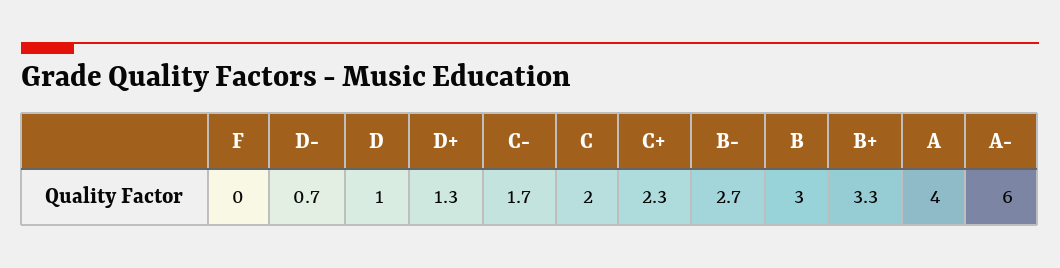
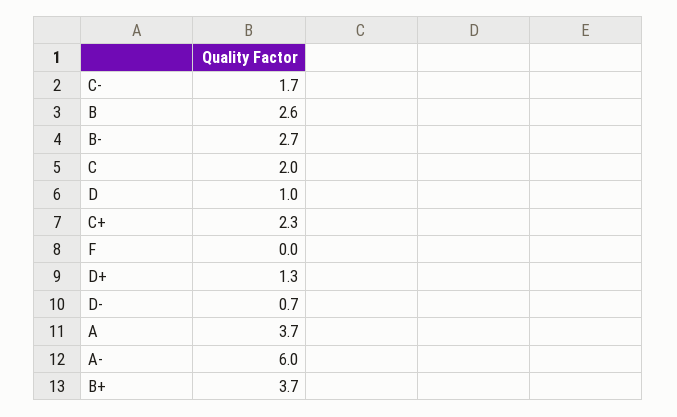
  {
    "F": 0,
    "D-": 0.7,
    "D": 1,
    "D+": 1.3,
    "C-": 1.7,
    "C": 2,
    "C+": 2.3,
    "B-": 2.7,
-   "B": 3,
+   "B": 2.6,
-   "B+": 3.3,
+   "B+": 3.7,
-   "A": 4,
+   "A": 3.7,
    "A-": 6
  }

